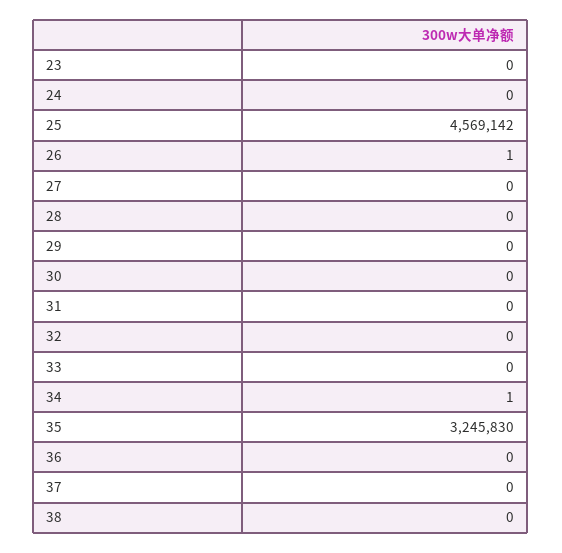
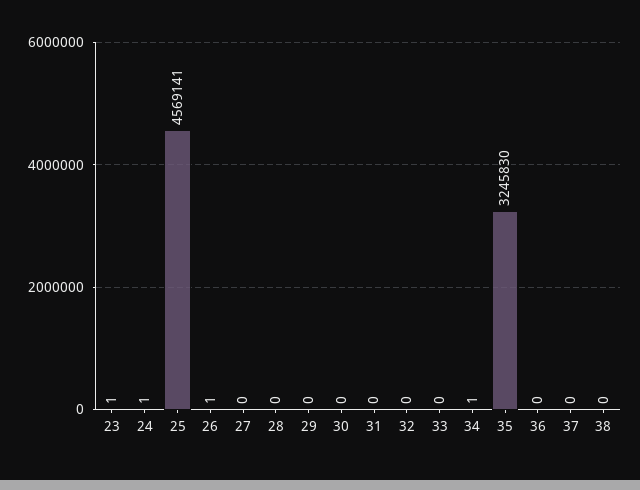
  {
-   "23": 0,
+   "23": 1,
-   "24": 0,
+   "24": 1,
-   "25": 4569142,
+   "25": 4569141,
    "26": 1,
    "27": 0,
    "28": 0,
    "29": 0,
    "30": 0,
    "31": 0,
    "32": 0,
    "33": 0,
    "34": 1,
    "35": 3245830,
    "36": 0,
    "37": 0,
    "38": 0
  }

